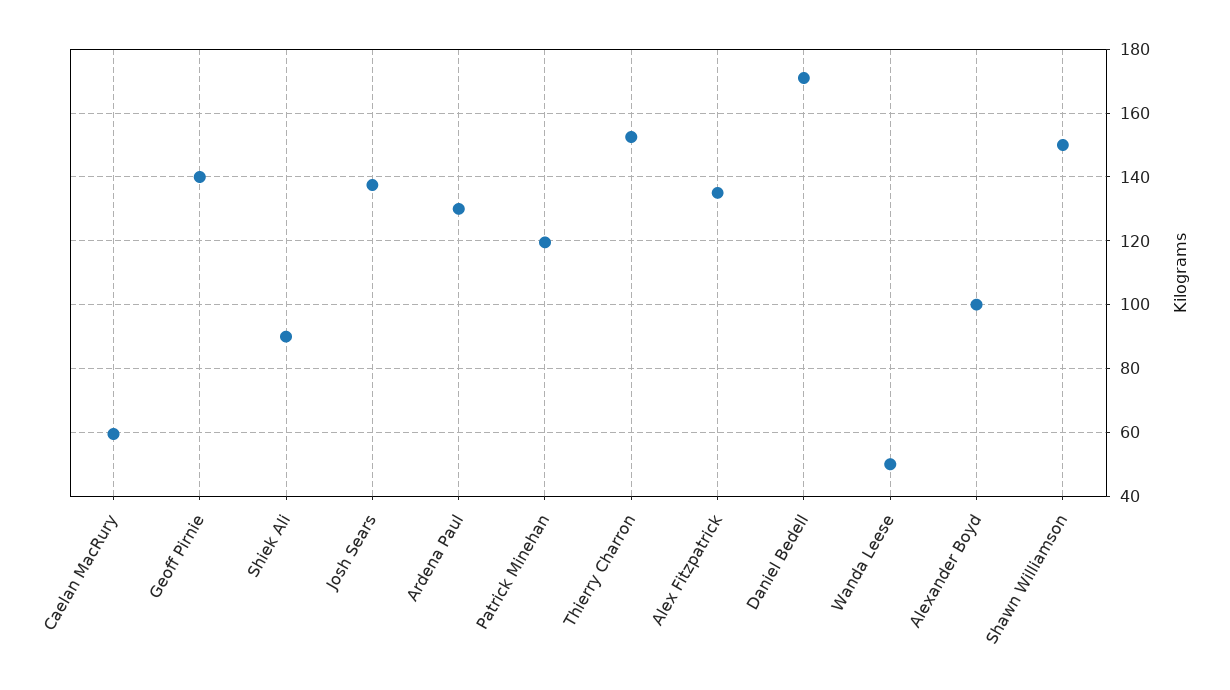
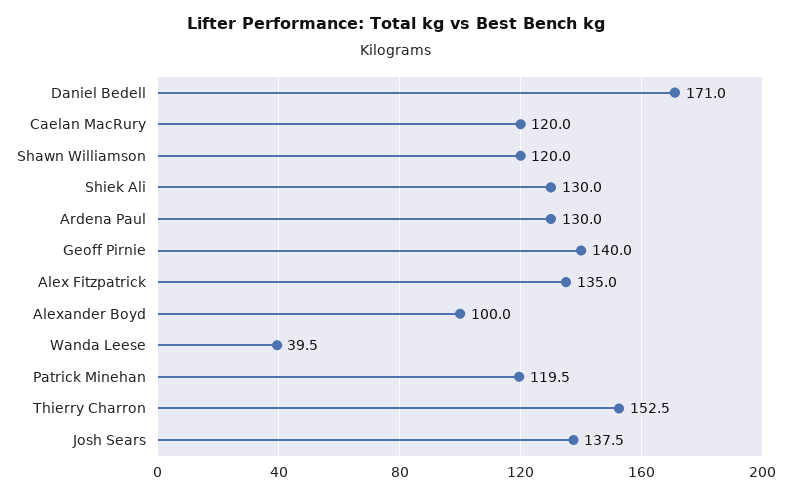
  {
-   "Caelan MacRury": 60,
+   "Caelan MacRury": 120,
    "Geoff Pirnie": 140,
-   "Shiek Ali": 90,
+   "Shiek Ali": 130,
    "Josh Sears": 137.5,
    "Ardena Paul": 130,
    "Patrick Minehan": 119.5,
    "Thierry Charron": 152.5,
    "Alex Fitzpatrick": 135,
    "Daniel Bedell": 171,
-   "Wanda Leese": 50,
+   "Wanda Leese": 39.5,
    "Alexander Boyd": 100,
-   "Shawn Williamson": 150
+   "Shawn Williamson": 120
  }

